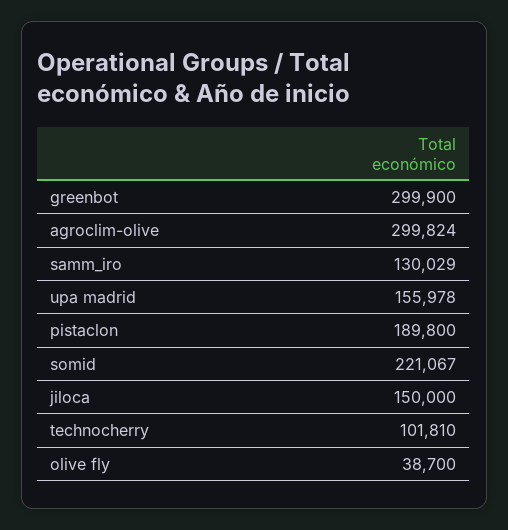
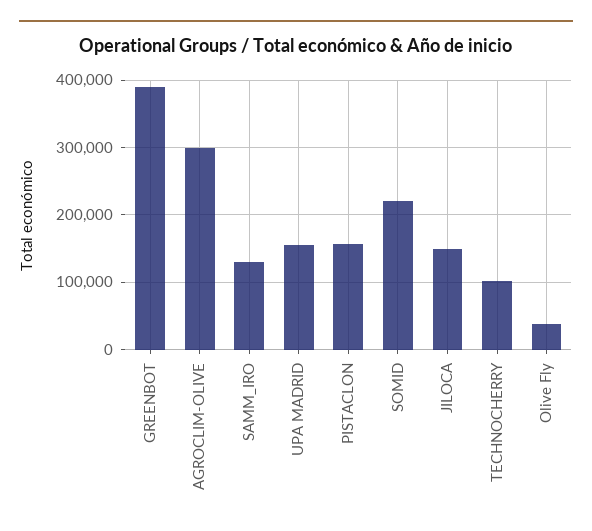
  {
-   "greenbot": 299900,
+   "greenbot": 390000,
    "agroclim-olive": 299824,
    "samm_iro": 130029,
    "upa madrid": 155978,
-   "pistaclon": 189800,
+   "pistaclon": 160000,
    "somid": 221067,
    "jiloca": 150000,
    "technocherry": 101810,
    "olive fly": 38700
  }

